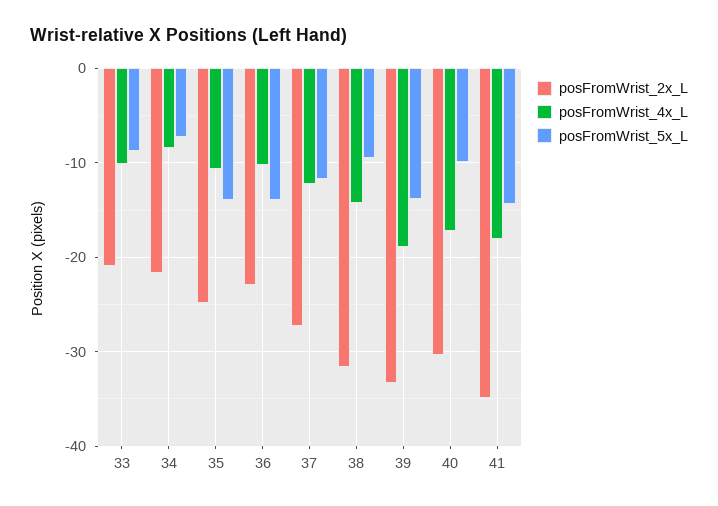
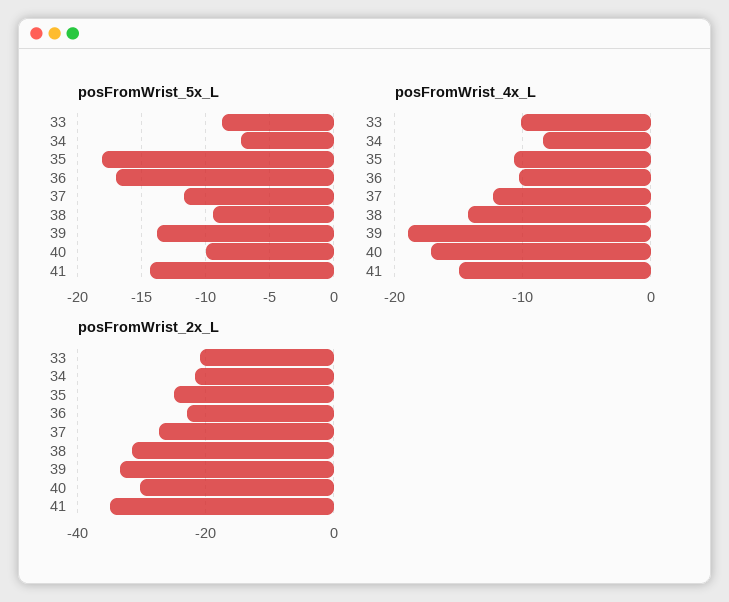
  {
    "posFromWrist_2x_L": {
      "33": -21,
      "34": -22,
      "35": -25,
      "36": -23,
      "37": -27,
      "38": -32,
      "39": -33,
      "40": -30,
      "41": -35
    },
    "posFromWrist_4x_L": {
      "33": -10,
      "34": -8,
      "35": -11,
      "36": -10,
      "37": -12,
      "38": -14,
      "39": -19,
      "40": -17,
-     "41": -18
+     "41": -15
    },
    "posFromWrist_5x_L": {
      "33": -9,
      "34": -7.5,
-     "35": -14,
+     "35": -18,
-     "36": -14,
+     "36": -17,
      "37": -11.5,
      "38": -9.5,
      "39": -14,
      "40": -10,
      "41": -14.5
    }
  }

